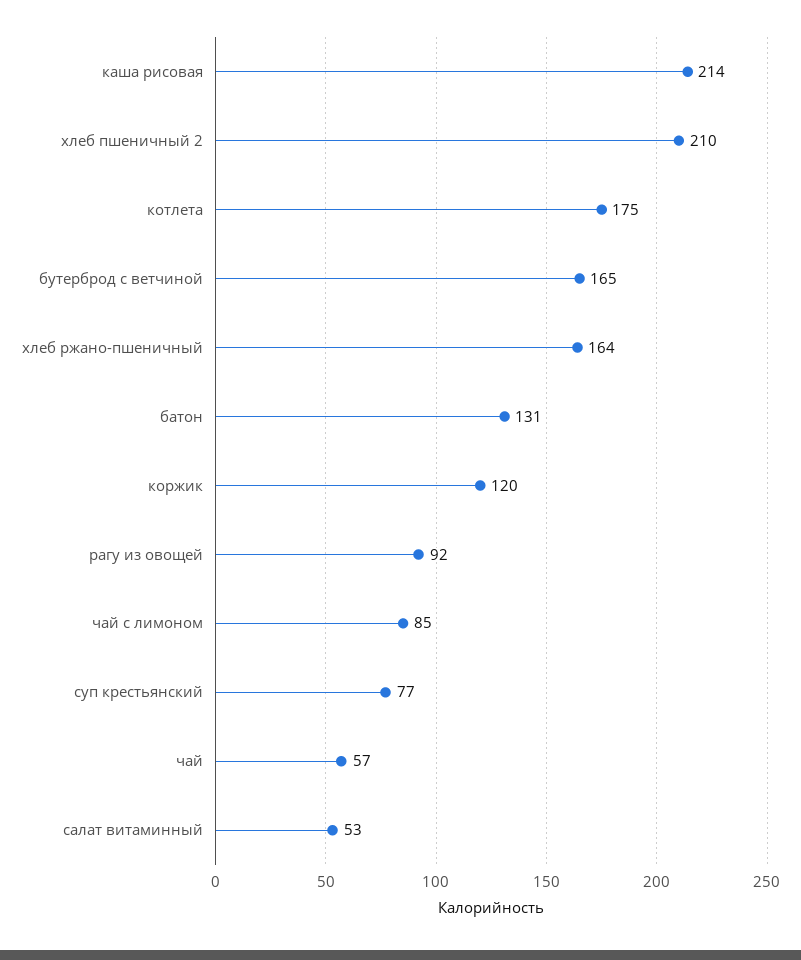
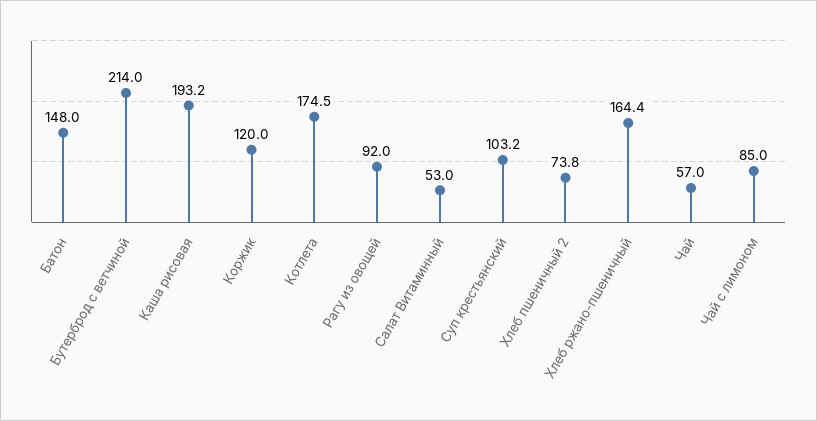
  {
-   "каша рисовая": 214,
+   "каша рисовая": 193.2,
-   "хлеб пшеничный 2": 210,
+   "хлеб пшеничный 2": 73.8,
    "котлета": 174.5,
-   "бутерброд с ветчиной": 165,
+   "бутерброд с ветчиной": 214,
    "хлеб ржано-пшеничный": 164.4,
-   "батон": 131,
+   "батон": 148,
    "коржик": 120,
    "рагу из овощей": 92,
    "чай с лимоном": 85,
-   "суп крестьянский": 77,
+   "суп крестьянский": 103.2,
    "чай": 57,
    "салат витаминный": 53
  }

